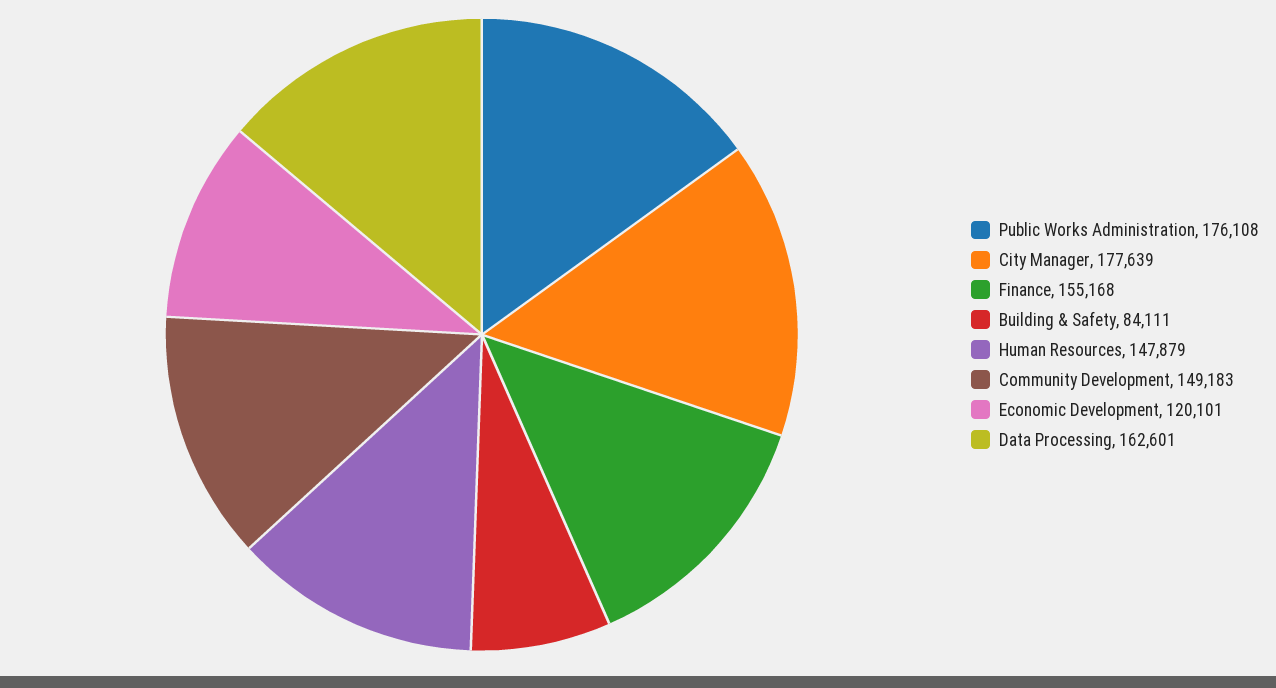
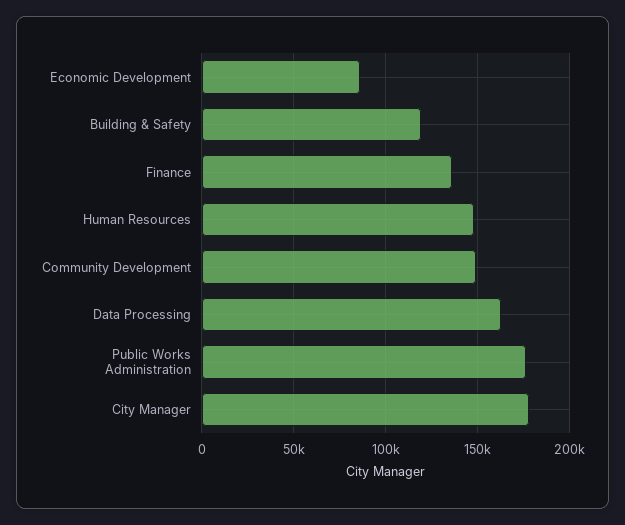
  {
    "Public Works Administration": 176108,
    "City Manager": 177639,
-   "Finance": 155168,
+   "Finance": 135000,
-   "Building & Safety": 84111,
+   "Building & Safety": 120000,
    "Human Resources": 147879,
    "Community Development": 149183,
-   "Economic Development": 120101,
+   "Economic Development": 85000,
    "Data Processing": 162601
  }

